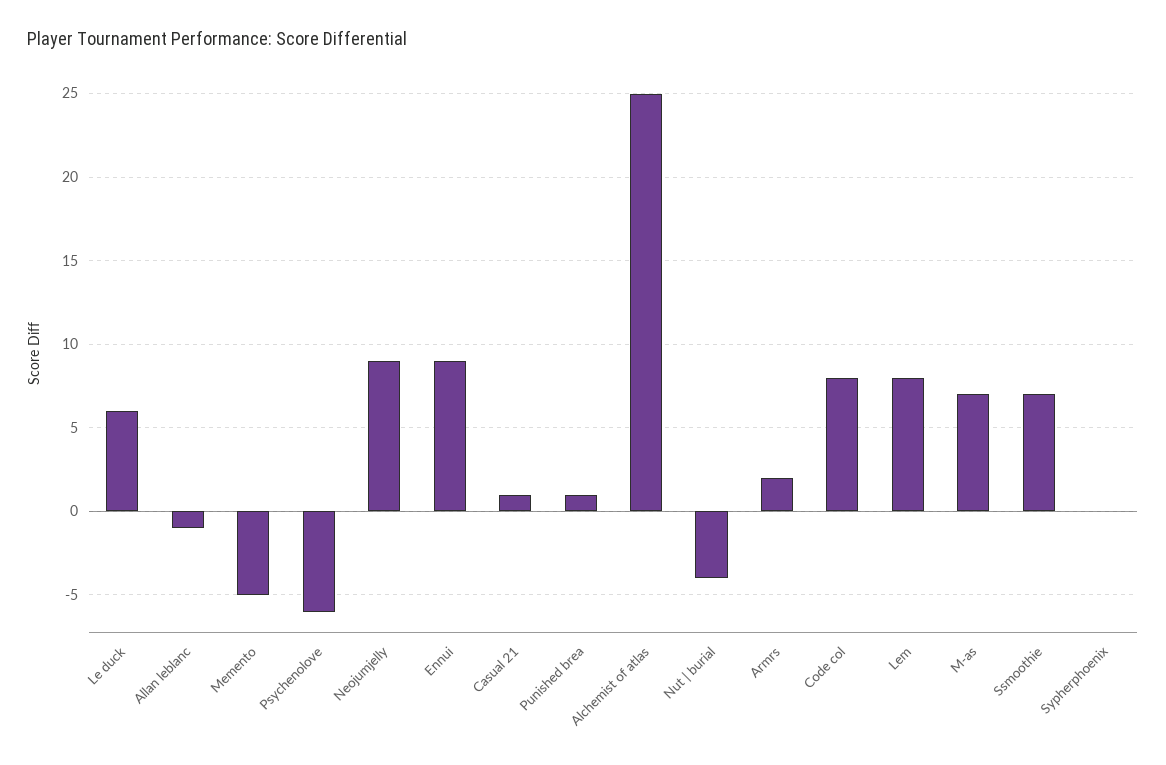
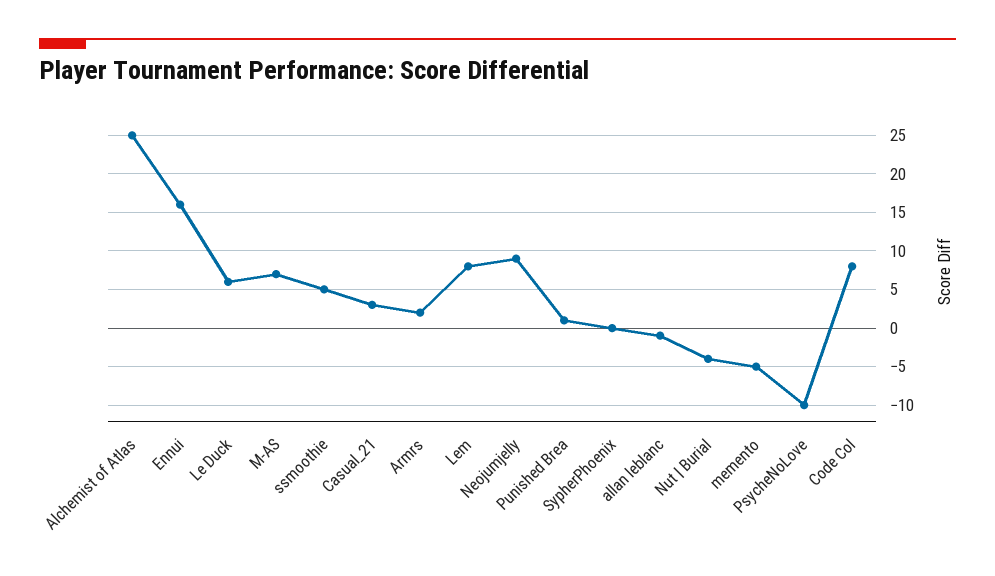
  {
    "Le duck": 6,
    "Allan leblanc": -1,
    "Memento": -5,
-   "Psychenolove": -6,
+   "Psychenolove": -10,
    "Neojumjelly": 9,
-   "Ennui": 9,
+   "Ennui": 16,
-   "Casual 21": 1,
+   "Casual 21": 3,
    "Punished brea": 1,
    "Alchemist of atlas": 25,
    "Nut | burial": -4,
    "Armrs": 2,
    "Code col": 8,
    "Lem": 8,
    "M-as": 7,
-   "Ssmoothie": 7,
+   "Ssmoothie": 5,
    "Sypherphoenix": 0
  }

